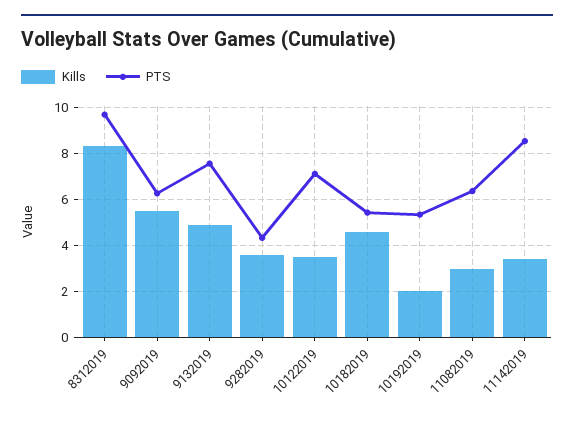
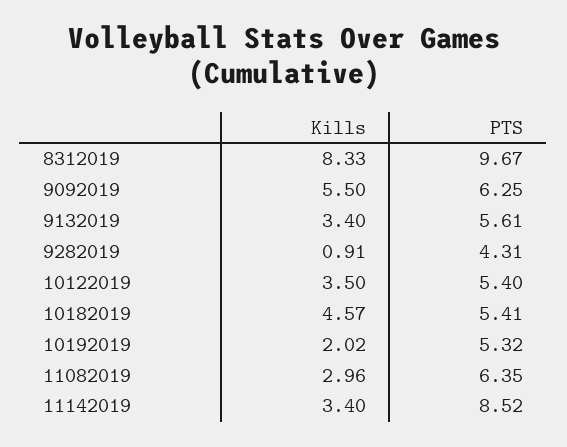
  {
    "Kills": {
      "8312019": 8.33,
      "9092019": 5.5,
-     "9132019": 5,
+     "9132019": 3.4,
-     "9282019": 3.5,
+     "9282019": 0.91,
      "10122019": 3.5,
      "10182019": 4.57,
      "10192019": 2.02,
      "11082019": 2.96,
      "11142019": 3.4
    },
    "PTS": {
      "8312019": 9.67,
      "9092019": 6.25,
-     "9132019": 7.5,
+     "9132019": 5.61,
      "9282019": 4.31,
-     "10122019": 7,
+     "10122019": 5.4,
      "10182019": 5.41,
      "10192019": 5.32,
      "11082019": 6.35,
      "11142019": 8.52
    }
  }

